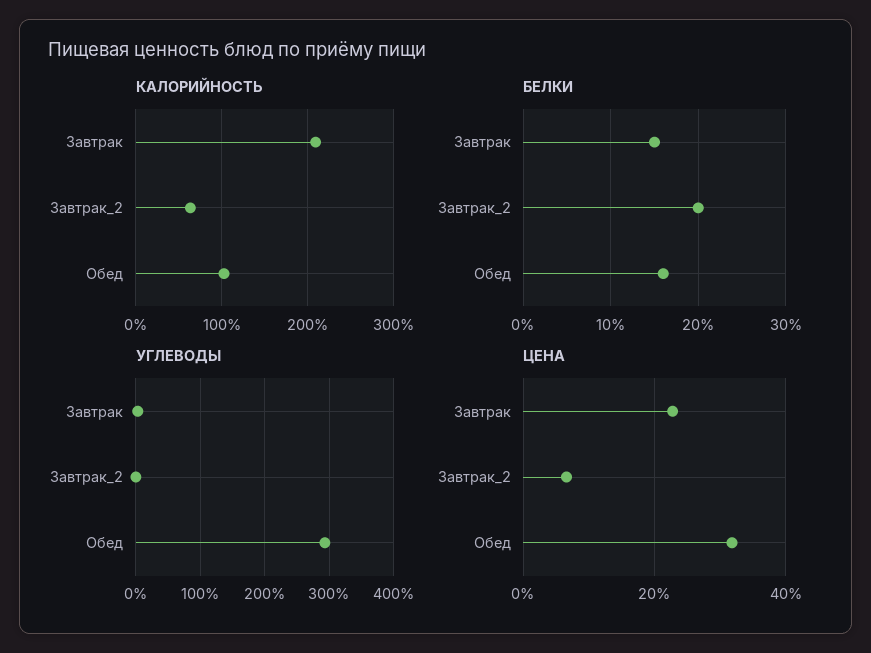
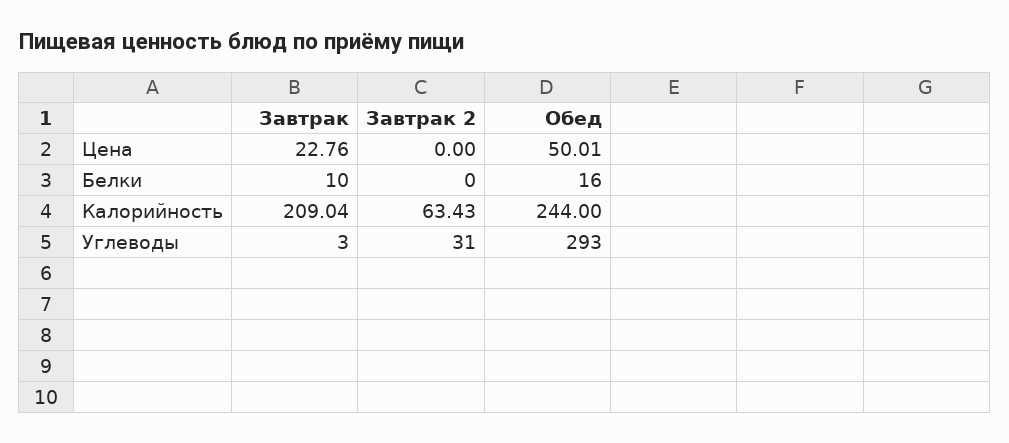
  {
    "КАЛОРИЙНОСТЬ": {
      "Завтрак": 209.04,
      "Завтрак_2": 63.43,
-     "Обед": 100
+     "Обед": 244
    },
    "БЕЛКИ": {
-     "Завтрак": 15,
+     "Завтрак": 10,
-     "Завтрак_2": 20,
+     "Завтрак_2": 0,
      "Обед": 16
    },
    "УГЛЕВОДЫ": {
      "Завтрак": 3,
-     "Завтрак_2": 0,
+     "Завтрак_2": 31,
      "Обед": 293
    },
    "ЦЕНА": {
      "Завтрак": 22.76,
-     "Завтрак_2": 6,
+     "Завтрак_2": 0,
-     "Обед": 32
+     "Обед": 50.01
    }
  }

